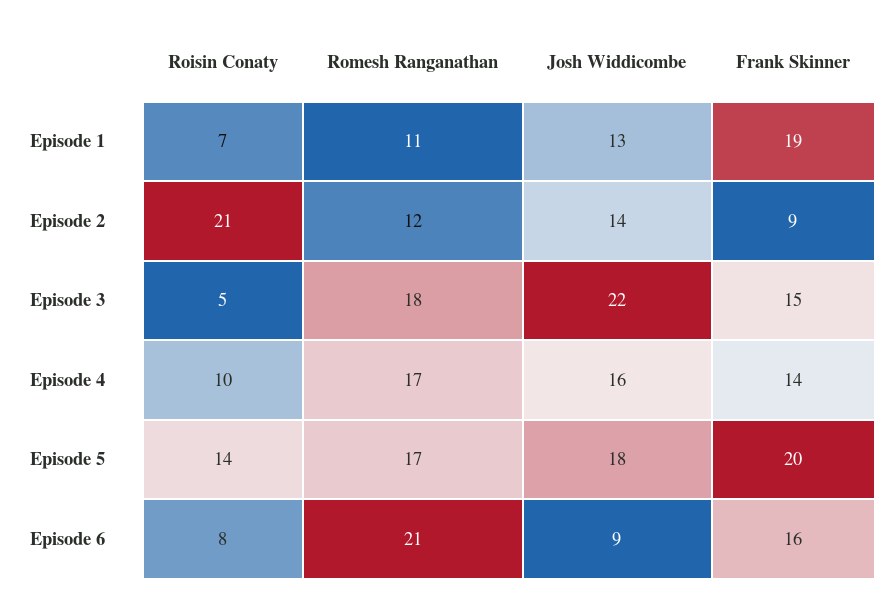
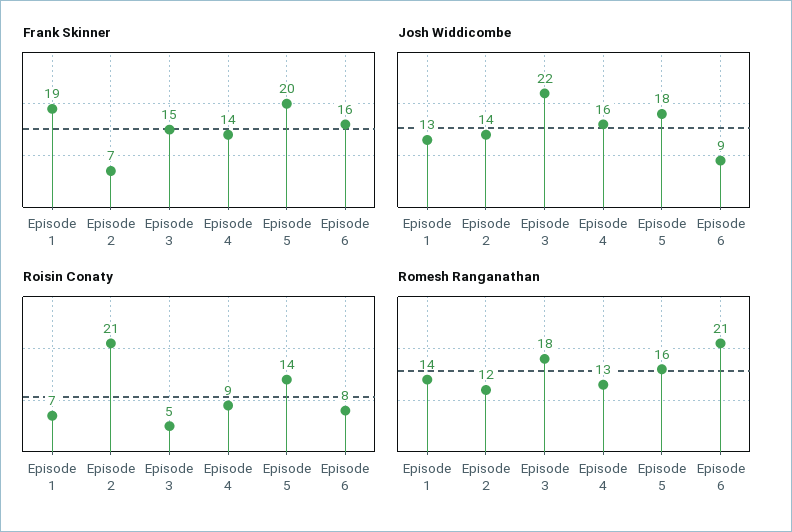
  {
    "Roisin Conaty": {
      "Episode 1": 7,
      "Episode 2": 21,
      "Episode 3": 5,
-     "Episode 4": 10,
+     "Episode 4": 9,
      "Episode 5": 14,
      "Episode 6": 8
    },
    "Romesh Ranganathan": {
-     "Episode 1": 11,
+     "Episode 1": 14,
      "Episode 2": 12,
      "Episode 3": 18,
-     "Episode 4": 17,
+     "Episode 4": 13,
-     "Episode 5": 17,
+     "Episode 5": 16,
      "Episode 6": 21
    },
    "Josh Widdicombe": {
      "Episode 1": 13,
      "Episode 2": 14,
      "Episode 3": 22,
      "Episode 4": 16,
      "Episode 5": 18,
      "Episode 6": 9
    },
    "Frank Skinner": {
      "Episode 1": 19,
-     "Episode 2": 9,
+     "Episode 2": 7,
      "Episode 3": 15,
      "Episode 4": 14,
      "Episode 5": 20,
      "Episode 6": 16
    }
  }

